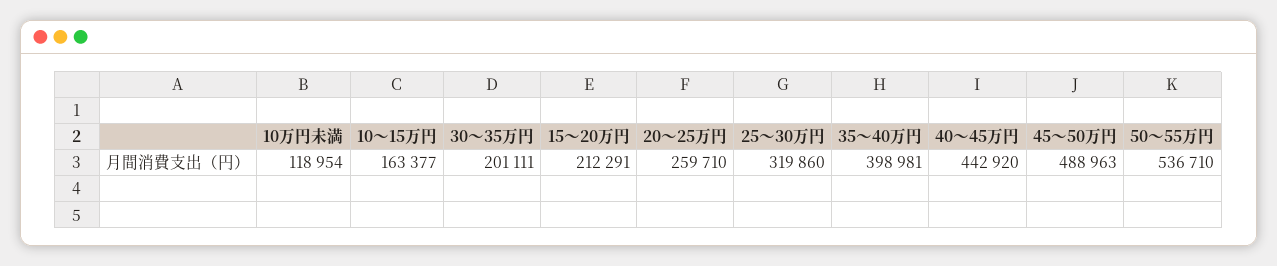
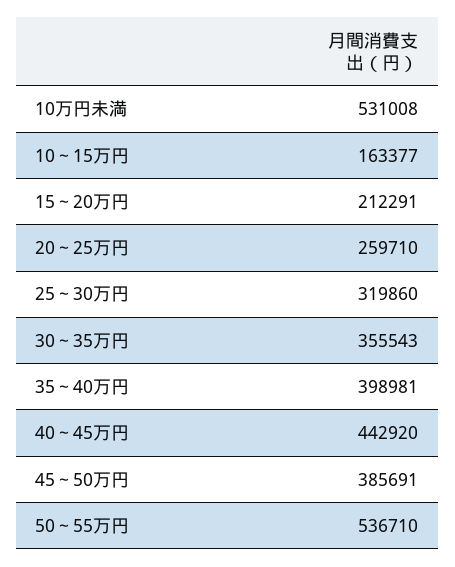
  {
-   "10万円未満": 118954,
+   "10万円未満": 531008,
    "10～15万円": 163377,
-   "30～35万円": 201111,
+   "30～35万円": 355543,
    "15～20万円": 212291,
    "20～25万円": 259710,
    "25～30万円": 319860,
    "35～40万円": 398981,
    "40～45万円": 442920,
-   "45～50万円": 488963,
+   "45～50万円": 385691,
    "50～55万円": 536710
  }

